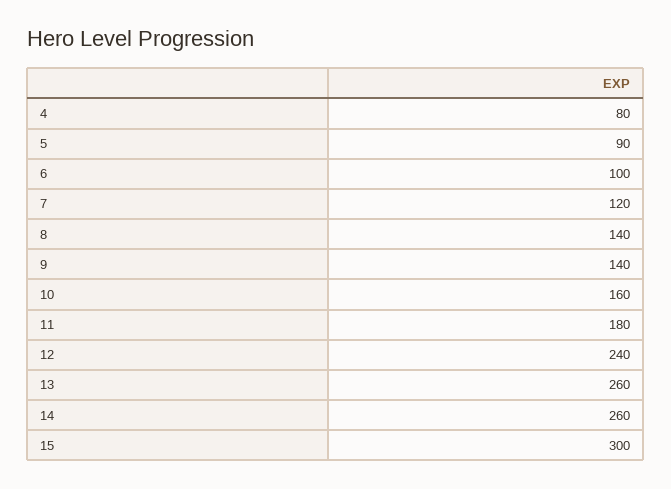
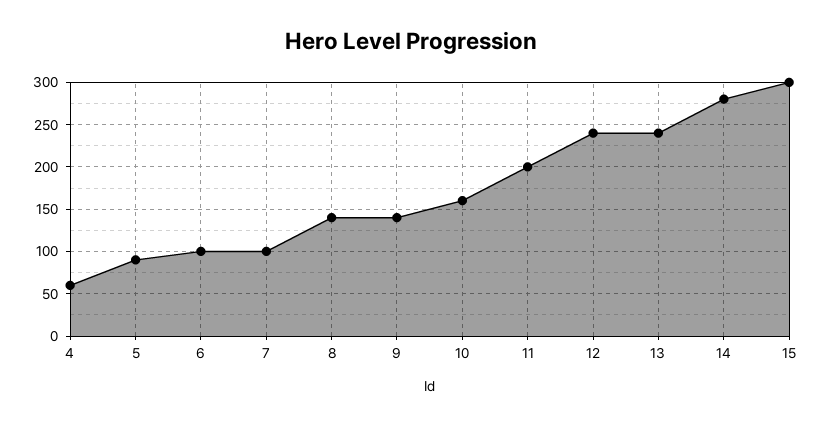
  {
-   "4": 80,
+   "4": 60,
    "5": 90,
    "6": 100,
-   "7": 120,
+   "7": 100,
    "8": 140,
    "9": 140,
    "10": 160,
-   "11": 180,
+   "11": 200,
    "12": 240,
-   "13": 260,
+   "13": 240,
-   "14": 260,
+   "14": 280,
    "15": 300
  }

